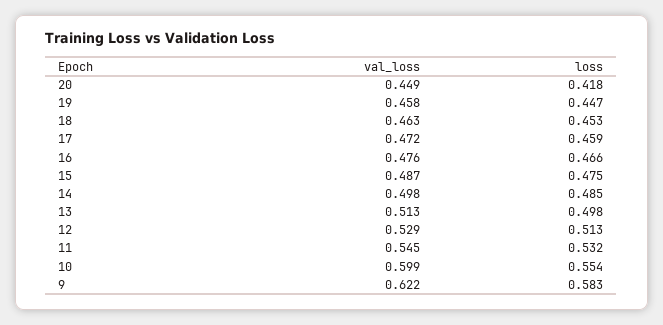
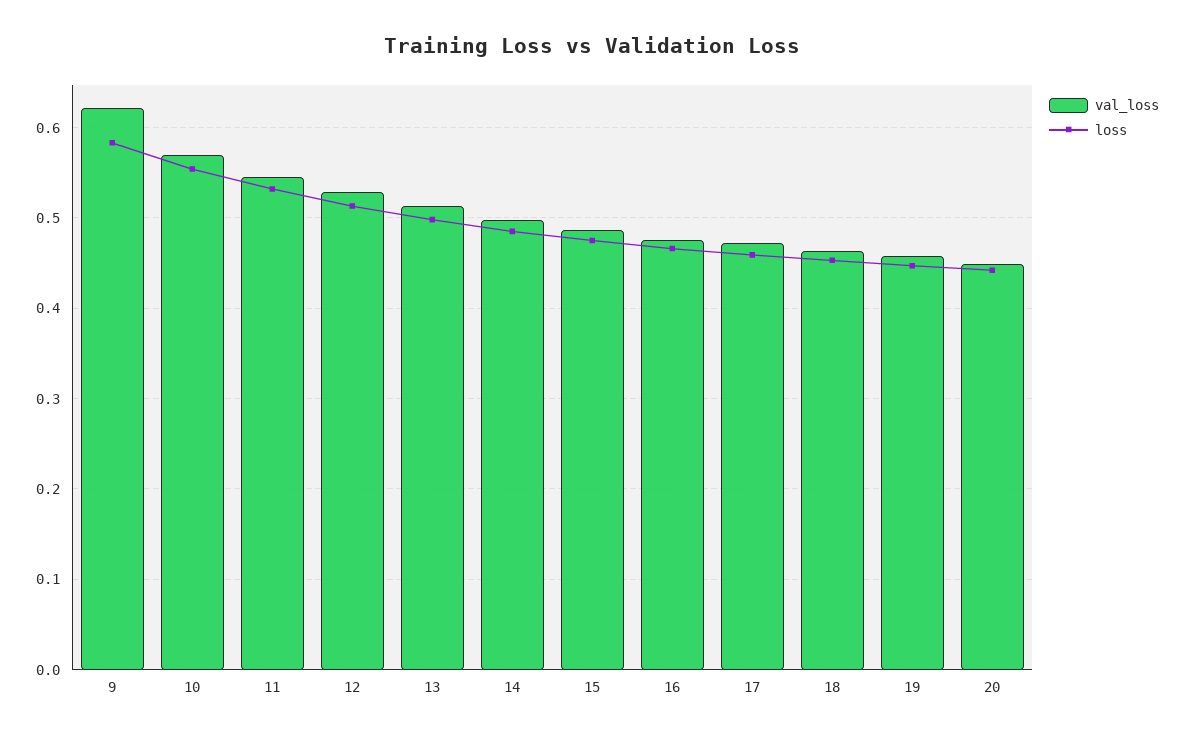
  {
    "val_loss": {
      "20": 0.449,
      "19": 0.458,
      "18": 0.463,
      "17": 0.472,
      "16": 0.476,
      "15": 0.487,
      "14": 0.498,
      "13": 0.513,
      "12": 0.529,
      "11": 0.545,
-     "10": 0.599,
+     "10": 0.57,
      "9": 0.622
    },
    "loss": {
-     "20": 0.418,
+     "20": 0.44,
      "19": 0.447,
      "18": 0.453,
      "17": 0.459,
      "16": 0.466,
      "15": 0.475,
      "14": 0.485,
      "13": 0.498,
      "12": 0.513,
      "11": 0.532,
      "10": 0.554,
      "9": 0.583
    }
  }

